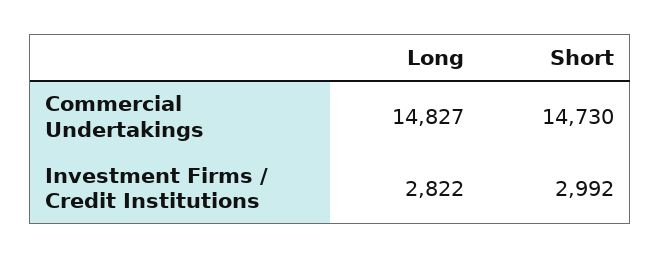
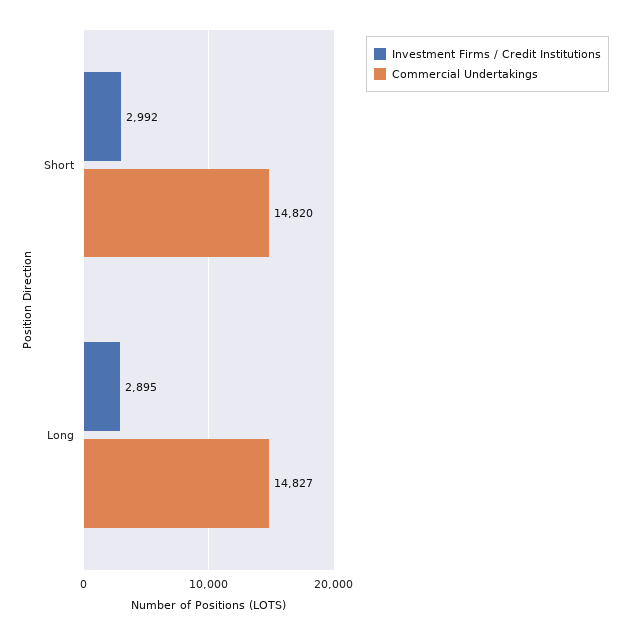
  {
    "Commercial Undertakings": {
      "Long": 14827,
-     "Short": 14730
+     "Short": 14820
    },
    "Investment Firms / Credit Institutions": {
-     "Long": 2822,
+     "Long": 2895,
      "Short": 2992
    }
  }

